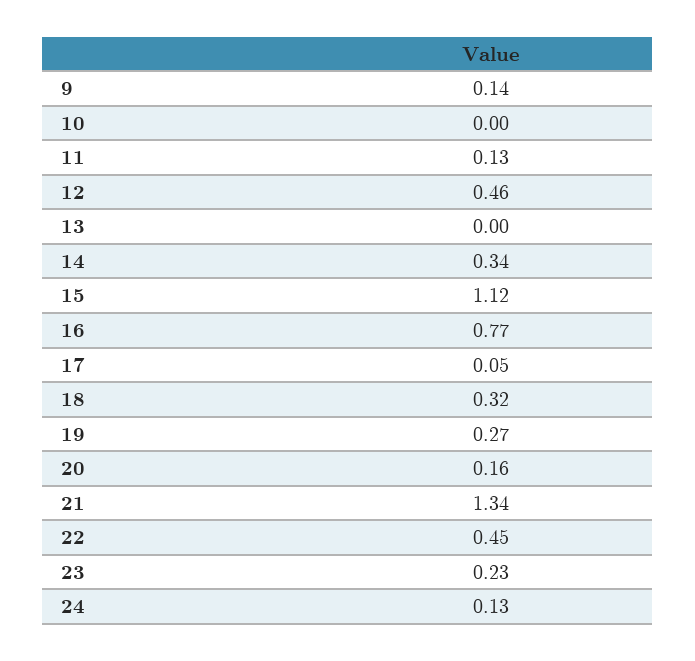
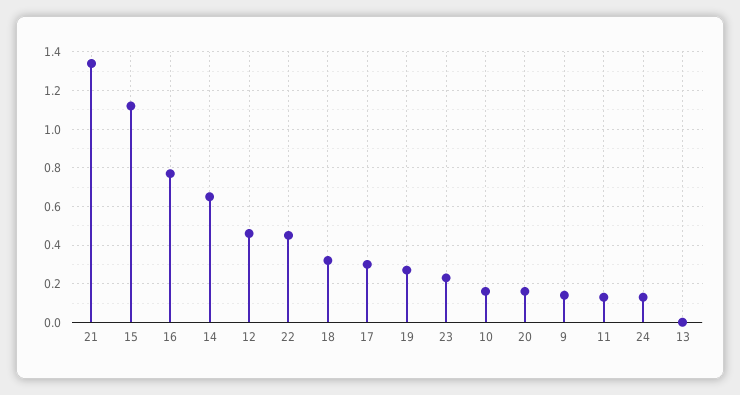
  {
    "9": 0.14,
-   "10": 0,
+   "10": 0.15,
    "11": 0.13,
    "12": 0.46,
    "13": 0,
-   "14": 0.34,
+   "14": 0.65,
    "15": 1.12,
    "16": 0.77,
-   "17": 0.05,
+   "17": 0.3,
    "18": 0.32,
    "19": 0.27,
    "20": 0.16,
    "21": 1.34,
    "22": 0.45,
    "23": 0.23,
    "24": 0.13
  }

